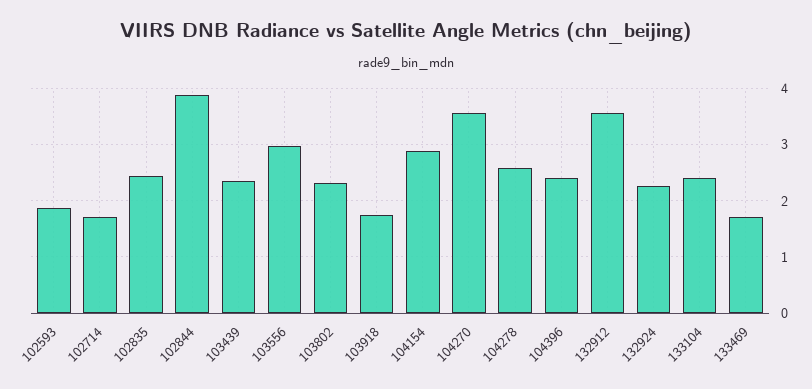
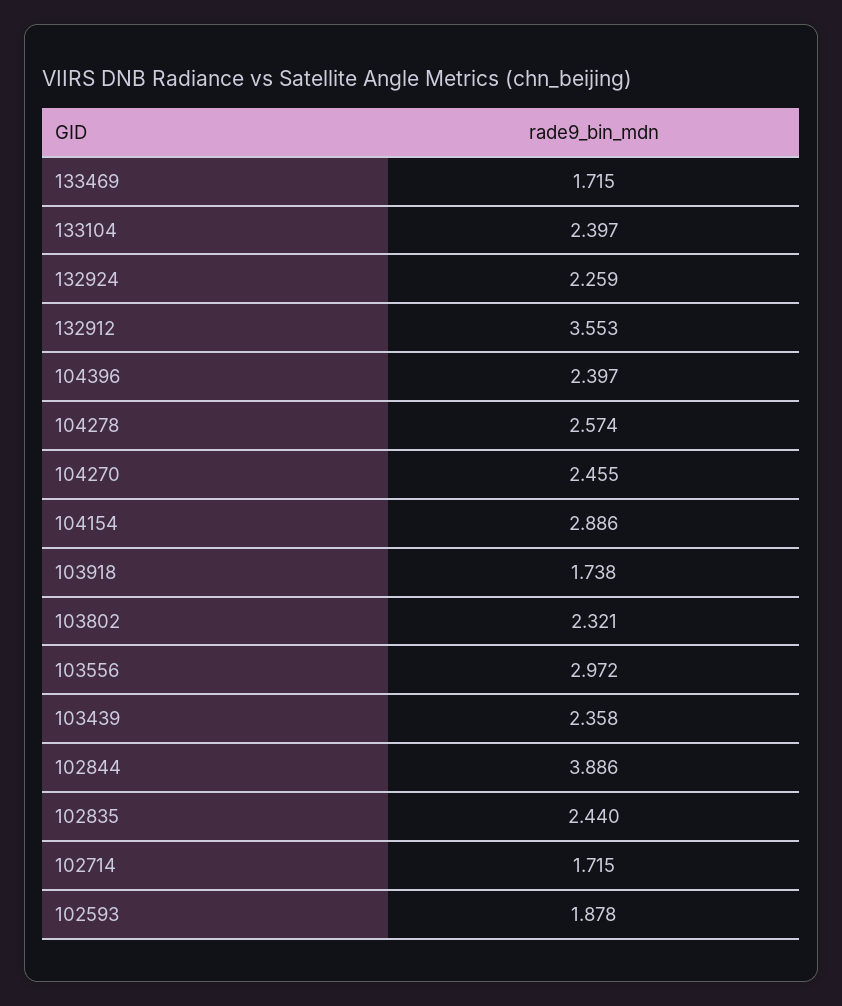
  {
    "102593": 1.878,
    "102714": 1.715,
    "102835": 2.44,
    "102844": 3.886,
    "103439": 2.358,
    "103556": 2.972,
    "103802": 2.321,
    "103918": 1.738,
    "104154": 2.886,
-   "104270": 3.6,
+   "104270": 2.455,
    "104278": 2.574,
    "104396": 2.397,
    "132912": 3.553,
    "132924": 2.259,
    "133104": 2.397,
    "133469": 1.715
  }

